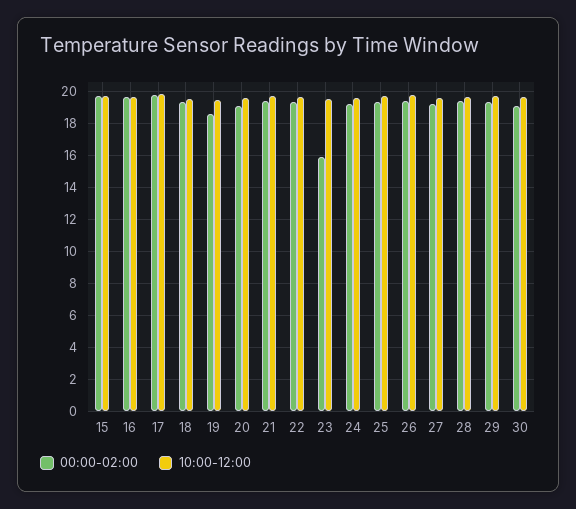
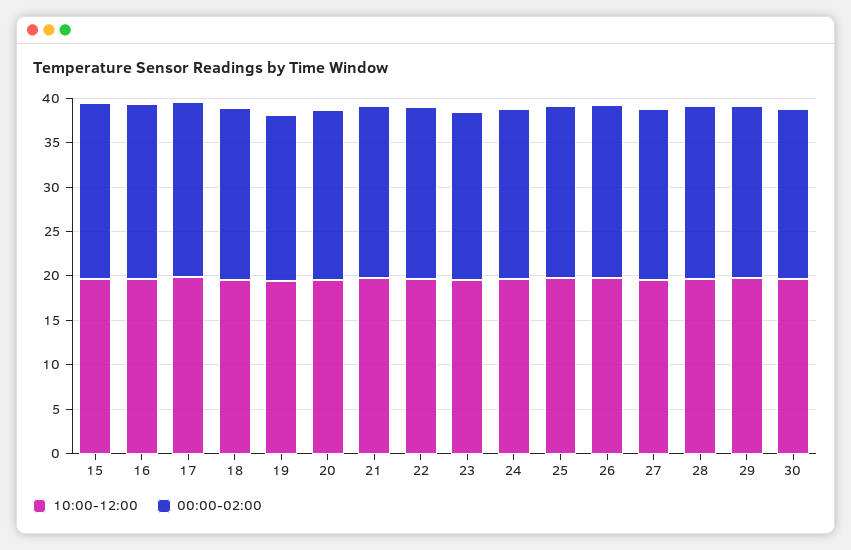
  {
    "00:00-02:00": {
      "15": 19.5,
      "16": 19.5,
      "17": 20,
      "18": 19.5,
      "19": 18.5,
      "20": 19,
      "21": 19.5,
      "22": 19.5,
-     "23": 16,
+     "23": 19,
      "24": 19,
      "25": 19.5,
      "26": 19.5,
      "27": 19,
      "28": 19.5,
      "29": 19.5,
      "30": 19
    },
    "10:00-12:00": {
      "15": 19.5,
      "16": 19.5,
      "17": 20,
      "18": 19.5,
      "19": 19.5,
      "20": 19.5,
      "21": 19.5,
      "22": 19.5,
      "23": 19.5,
      "24": 19.5,
      "25": 20,
      "26": 20,
      "27": 19.5,
      "28": 19.5,
      "29": 19.5,
      "30": 19.5
    }
  }

